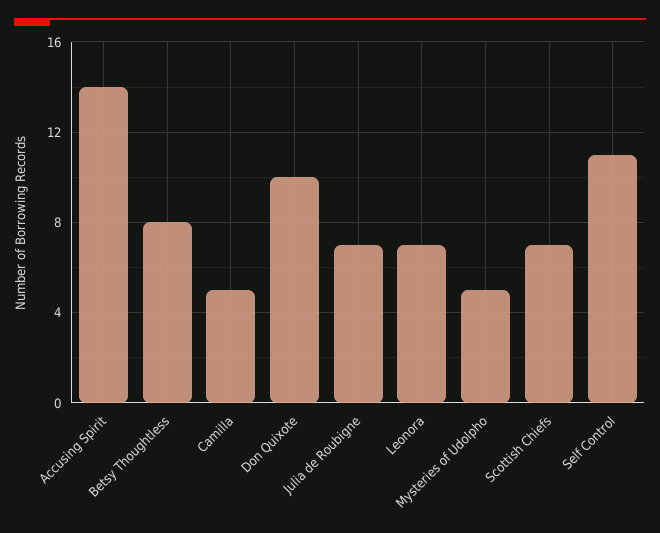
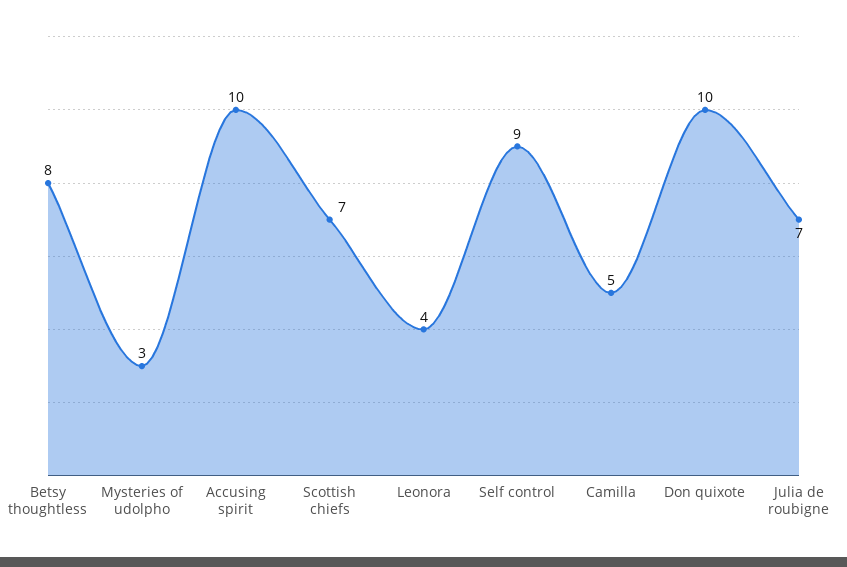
  {
-   "Accusing Spirit": 14,
+   "Accusing Spirit": 10,
    "Betsy Thoughtless": 8,
    "Camilla": 5,
    "Don Quixote": 10,
    "Julia de Roubigne": 7,
-   "Leonora": 7,
+   "Leonora": 4,
-   "Mysteries of Udolpho": 5,
+   "Mysteries of Udolpho": 3,
    "Scottish Chiefs": 7,
-   "Self Control": 11
+   "Self Control": 9
  }

